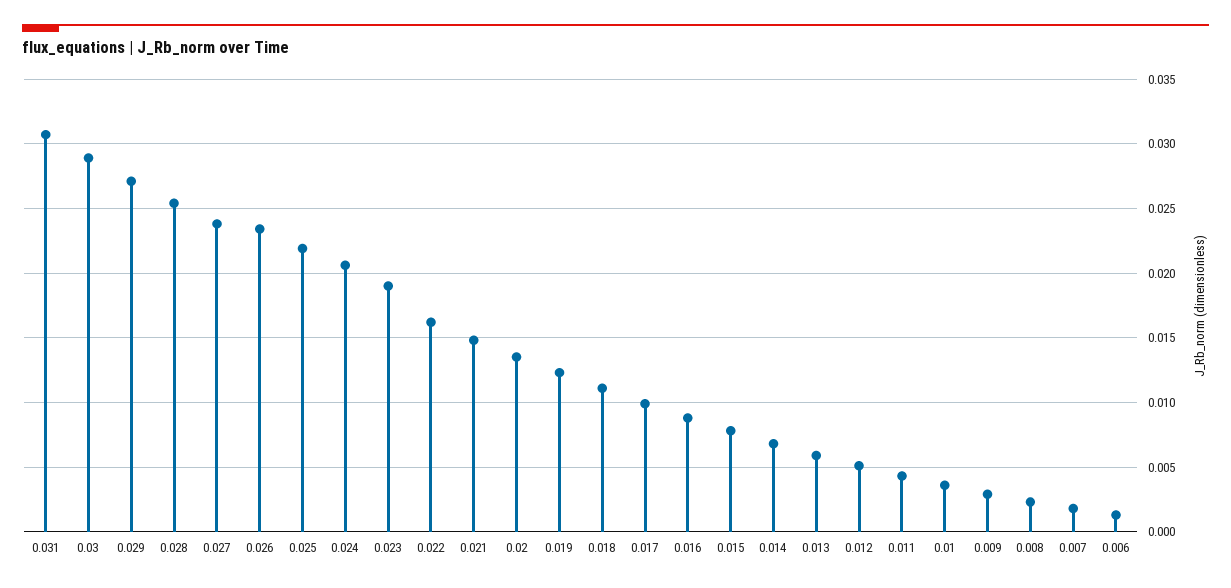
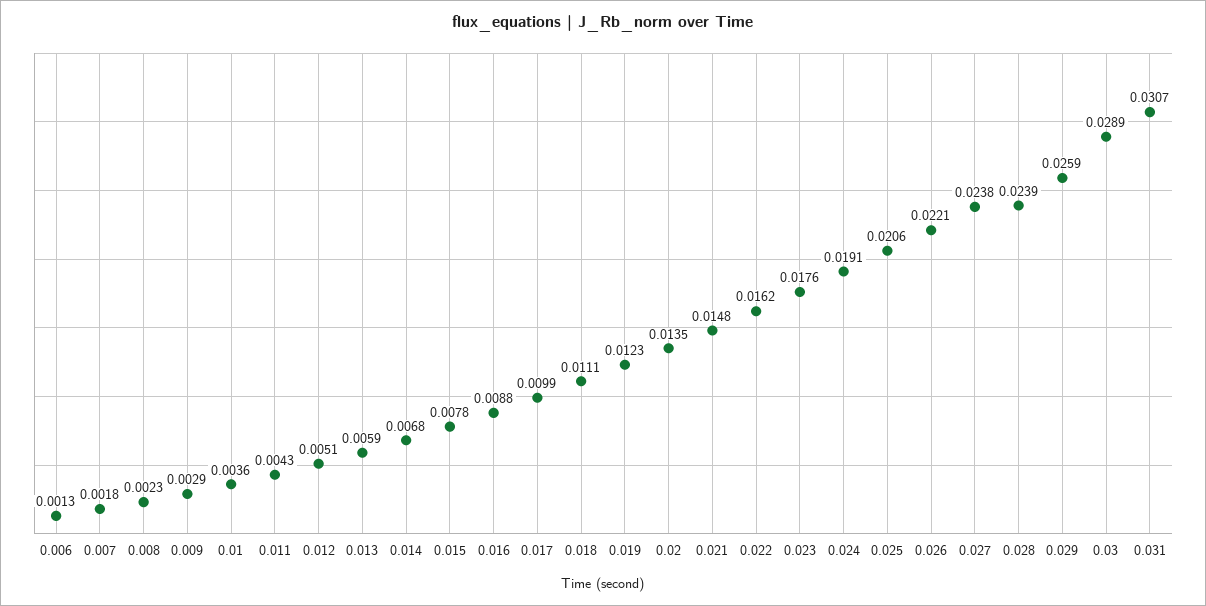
  {
    "0.031": 0.0307,
    "0.03": 0.0289,
-   "0.029": 0.027,
+   "0.029": 0.0259,
-   "0.028": 0.0255,
+   "0.028": 0.0239,
    "0.027": 0.0238,
-   "0.026": 0.0235,
+   "0.026": 0.0221,
-   "0.025": 0.022,
+   "0.025": 0.0206,
-   "0.024": 0.0205,
+   "0.024": 0.0191,
-   "0.023": 0.019,
+   "0.023": 0.0176,
    "0.022": 0.0162,
    "0.021": 0.0148,
    "0.02": 0.0135,
    "0.019": 0.0123,
    "0.018": 0.0111,
    "0.017": 0.0099,
    "0.016": 0.0088,
    "0.015": 0.0078,
    "0.014": 0.0068,
    "0.013": 0.0059,
    "0.012": 0.0051,
    "0.011": 0.0043,
    "0.01": 0.0036,
    "0.009": 0.0029,
    "0.008": 0.0023,
    "0.007": 0.0018,
    "0.006": 0.0013
  }

